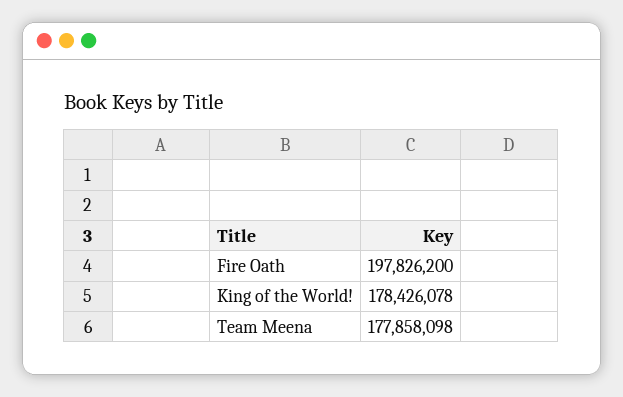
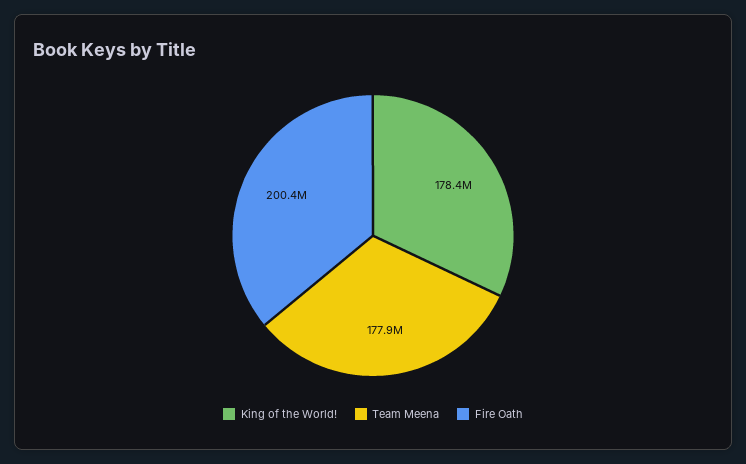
  {
-   "Fire Oath": 197826200,
+   "Fire Oath": 200400000,
    "King of the World!": 178426078,
    "Team Meena": 177858098
  }

